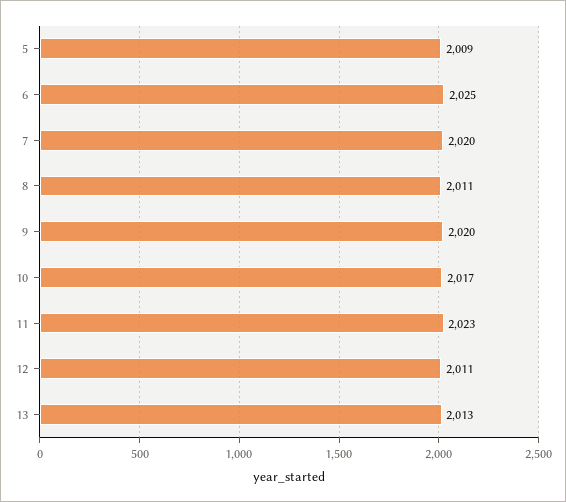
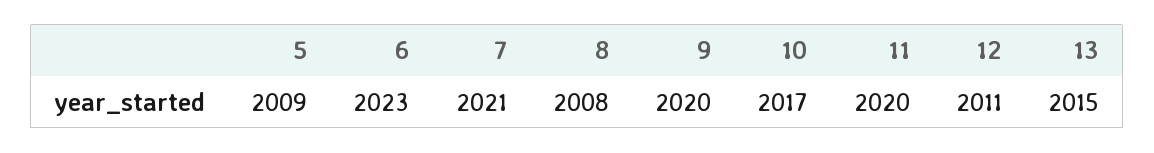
  {
    "5": 2009,
-   "6": 2025,
+   "6": 2023,
-   "7": 2020,
+   "7": 2021,
-   "8": 2011,
+   "8": 2008,
    "9": 2020,
    "10": 2017,
-   "11": 2023,
+   "11": 2020,
    "12": 2011,
-   "13": 2013
+   "13": 2015
  }

